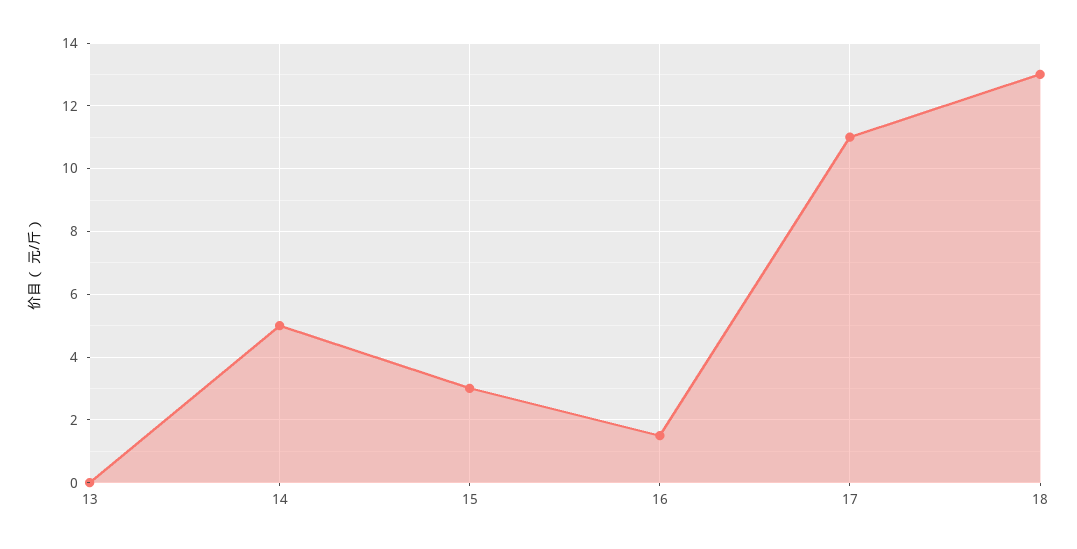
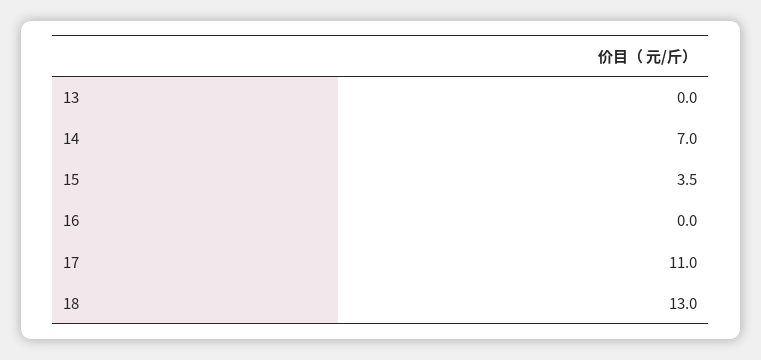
  {
    "13": 0,
-   "14": 5,
+   "14": 7,
-   "15": 3,
+   "15": 3.5,
-   "16": 1.5,
+   "16": 0,
    "17": 11,
    "18": 13
  }

